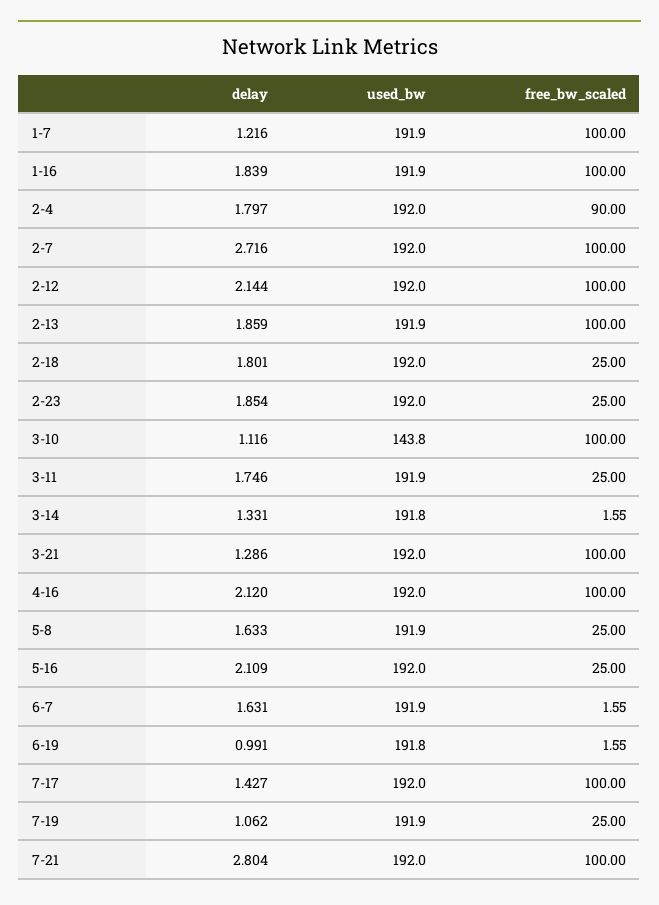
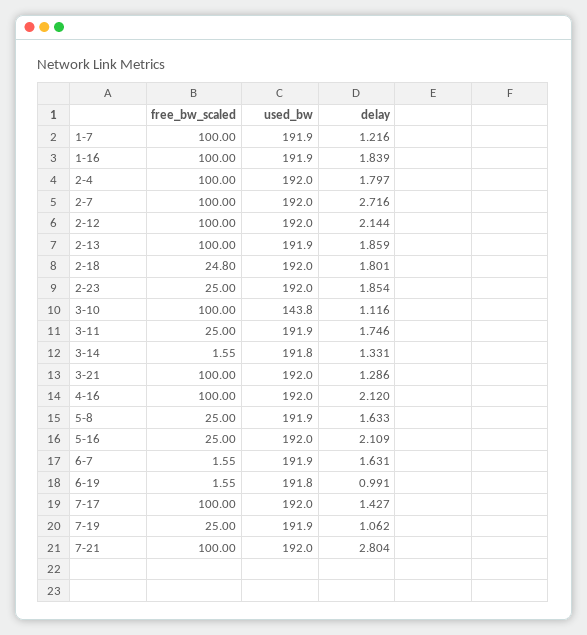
  {
    "delay": {
      "1-7": 1.216,
      "1-16": 1.839,
      "2-4": 1.797,
      "2-7": 2.716,
      "2-12": 2.144,
      "2-13": 1.859,
      "2-18": 1.801,
      "2-23": 1.854,
      "3-10": 1.116,
      "3-11": 1.746,
      "3-14": 1.331,
      "3-21": 1.286,
      "4-16": 2.12,
      "5-8": 1.633,
      "5-16": 2.109,
      "6-7": 1.631,
      "6-19": 0.991,
      "7-17": 1.427,
      "7-19": 1.062,
      "7-21": 2.804
    },
    "used_bw": {
      "1-7": 191.9,
      "1-16": 191.9,
      "2-4": 192,
      "2-7": 192,
      "2-12": 192,
      "2-13": 191.9,
      "2-18": 192,
      "2-23": 192,
      "3-10": 143.8,
      "3-11": 191.9,
      "3-14": 191.8,
      "3-21": 192,
      "4-16": 192,
      "5-8": 191.9,
      "5-16": 192,
      "6-7": 191.9,
      "6-19": 191.8,
      "7-17": 192,
      "7-19": 191.9,
      "7-21": 192
    },
    "free_bw_scaled": {
      "1-7": 100,
      "1-16": 100,
-     "2-4": 90,
+     "2-4": 100,
      "2-7": 100,
      "2-12": 100,
      "2-13": 100,
-     "2-18": 25,
+     "2-18": 24.8,
      "2-23": 25,
      "3-10": 100,
      "3-11": 25,
      "3-14": 1.55,
      "3-21": 100,
      "4-16": 100,
      "5-8": 25,
      "5-16": 25,
      "6-7": 1.55,
      "6-19": 1.55,
      "7-17": 100,
      "7-19": 25,
      "7-21": 100
    }
  }

